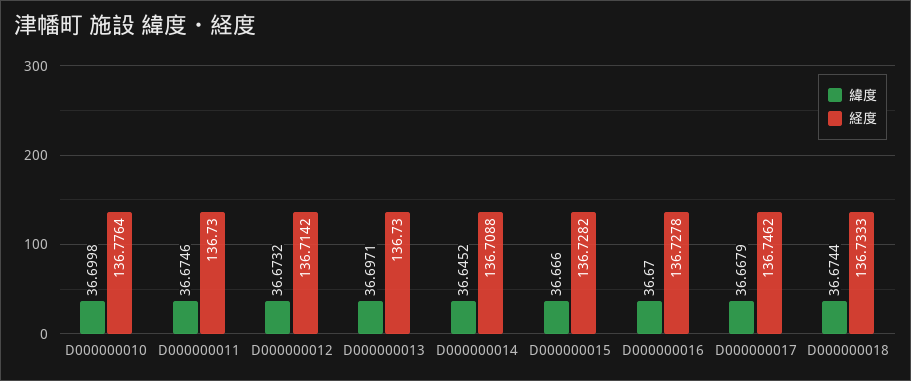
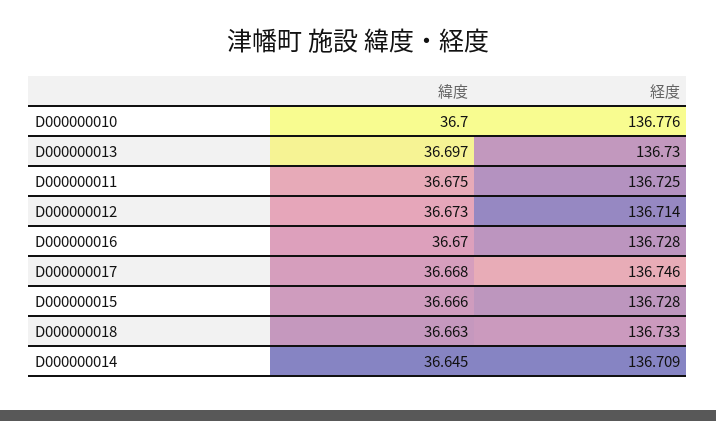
  {
    "緯度": {
      "D000000010": 36.6998,
      "D000000011": 36.6746,
      "D000000012": 36.6732,
      "D000000013": 36.6971,
      "D000000014": 36.6452,
      "D000000015": 36.666,
      "D000000016": 36.67,
      "D000000017": 36.6679,
-     "D000000018": 36.6744
+     "D000000018": 36.663
    },
    "経度": {
      "D000000010": 136.7764,
-     "D000000011": 136.73,
+     "D000000011": 136.725,
      "D000000012": 136.7142,
      "D000000013": 136.73,
      "D000000014": 136.7088,
      "D000000015": 136.7282,
      "D000000016": 136.7278,
      "D000000017": 136.7462,
      "D000000018": 136.7333
    }
  }

